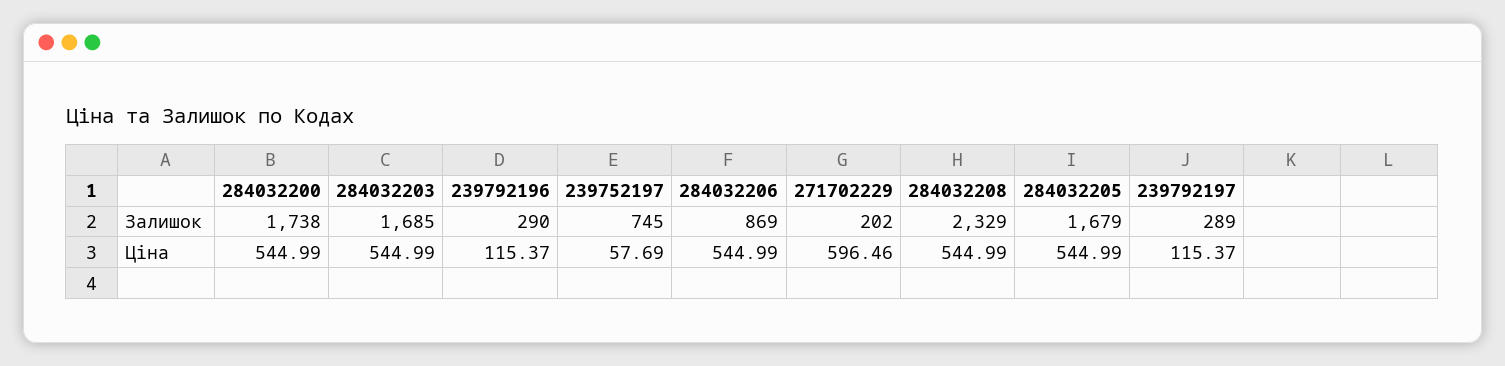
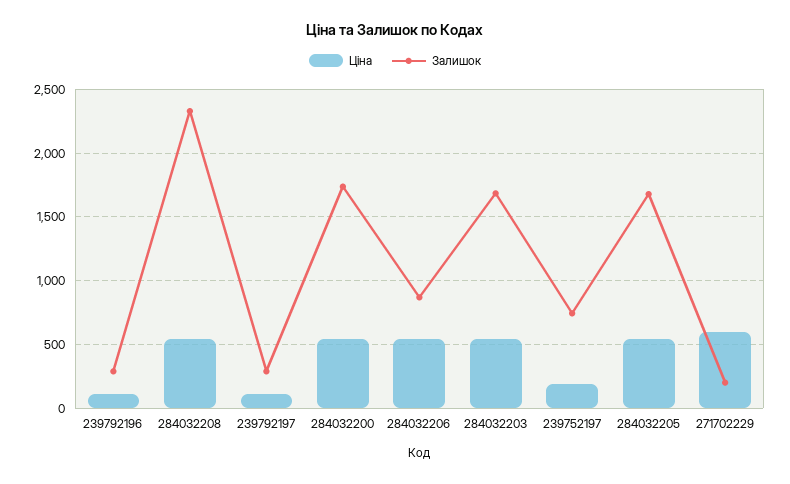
  {
    "Залишок": {
      "284032200": 1738,
      "284032203": 1685,
      "239792196": 290,
      "239752197": 745,
      "284032206": 869,
      "271702229": 202,
      "284032208": 2329,
      "284032205": 1679,
      "239792197": 289
    },
    "Ціна": {
      "284032200": 544.99,
      "284032203": 544.99,
      "239792196": 115.37,
-     "239752197": 57.69,
+     "239752197": 200,
      "284032206": 544.99,
      "271702229": 596.46,
      "284032208": 544.99,
      "284032205": 544.99,
      "239792197": 115.37
    }
  }

